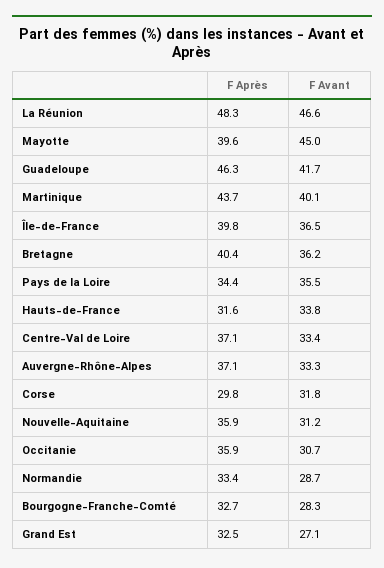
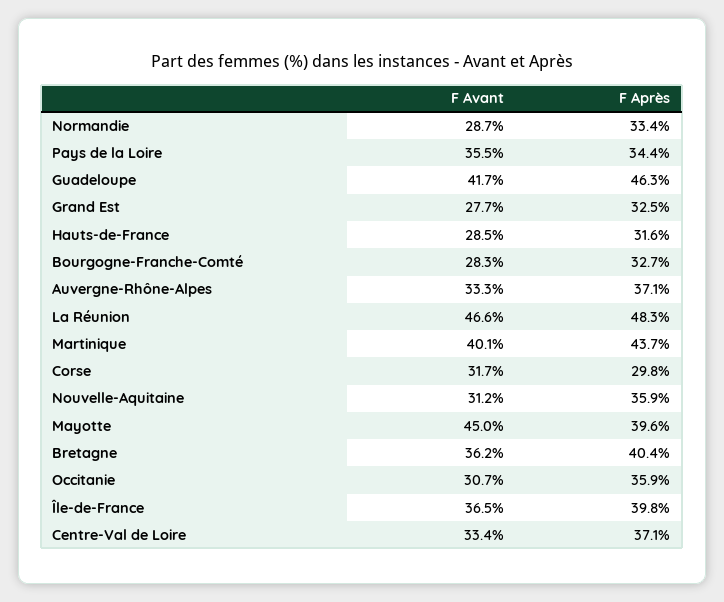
  {
    "F Après": {
      "La Réunion": 48.3,
      "Mayotte": 39.6,
      "Guadeloupe": 46.3,
      "Martinique": 43.7,
      "Île-de-France": 39.8,
      "Bretagne": 40.4,
      "Pays de la Loire": 34.4,
      "Hauts-de-France": 31.6,
      "Centre-Val de Loire": 37.1,
      "Auvergne-Rhône-Alpes": 37.1,
      "Corse": 29.8,
      "Nouvelle-Aquitaine": 35.9,
      "Occitanie": 35.9,
      "Normandie": 33.4,
      "Bourgogne-Franche-Comté": 32.7,
      "Grand Est": 32.5
    },
    "F Avant": {
      "La Réunion": 46.6,
      "Mayotte": 45,
      "Guadeloupe": 41.7,
      "Martinique": 40.1,
      "Île-de-France": 36.5,
      "Bretagne": 36.2,
      "Pays de la Loire": 35.5,
-     "Hauts-de-France": 33.8,
+     "Hauts-de-France": 28.5,
      "Centre-Val de Loire": 33.4,
      "Auvergne-Rhône-Alpes": 33.3,
-     "Corse": 31.8,
+     "Corse": 31.7,
      "Nouvelle-Aquitaine": 31.2,
      "Occitanie": 30.7,
      "Normandie": 28.7,
      "Bourgogne-Franche-Comté": 28.3,
-     "Grand Est": 27.1
+     "Grand Est": 27.7
    }
  }

